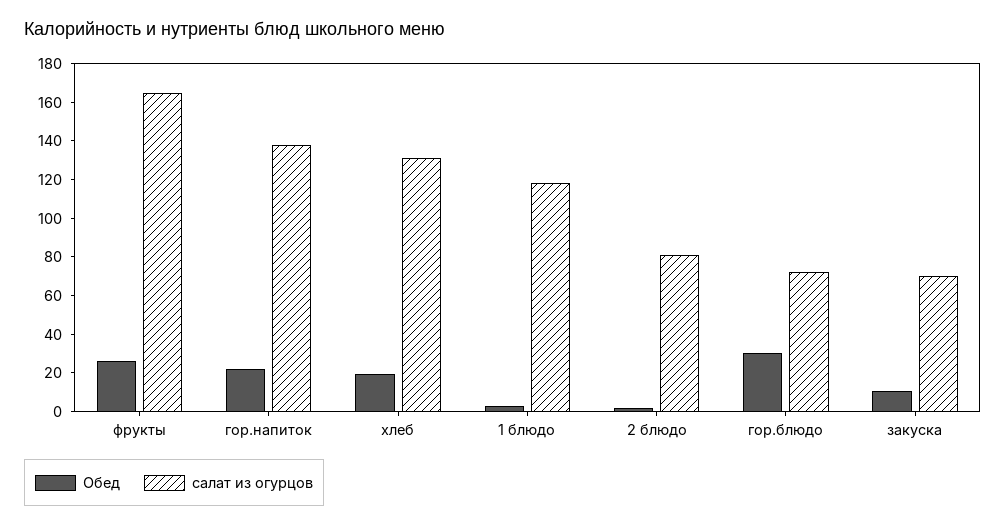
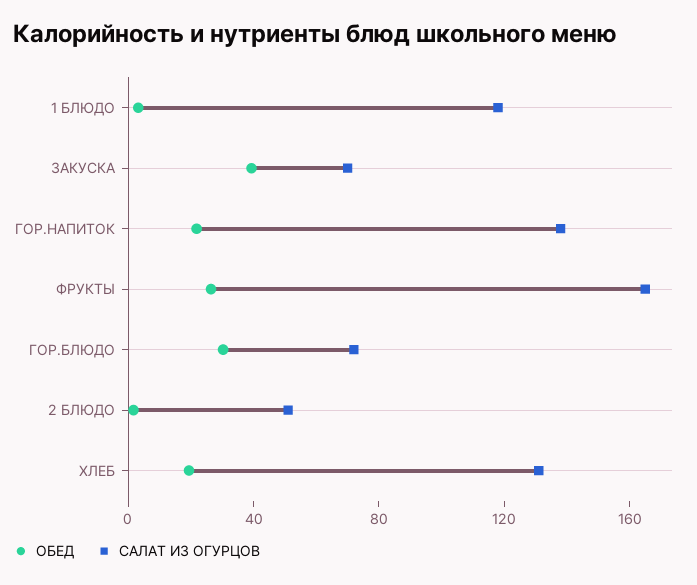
  {
    "Обед": {
      "фрукты": 25,
      "гор.напиток": 20,
      "хлеб": 20,
      "1 блюдо": 5,
      "2 блюдо": 0,
      "гор.блюдо": 30,
-     "закуска": 10
+     "закуска": 40
    },
    "салат из огурцов": {
      "фрукты": 165,
      "гор.напиток": 140,
      "хлеб": 130,
      "1 блюдо": 120,
-     "2 блюдо": 80,
+     "2 блюдо": 50,
      "гор.блюдо": 70,
      "закуска": 70
    }
  }

